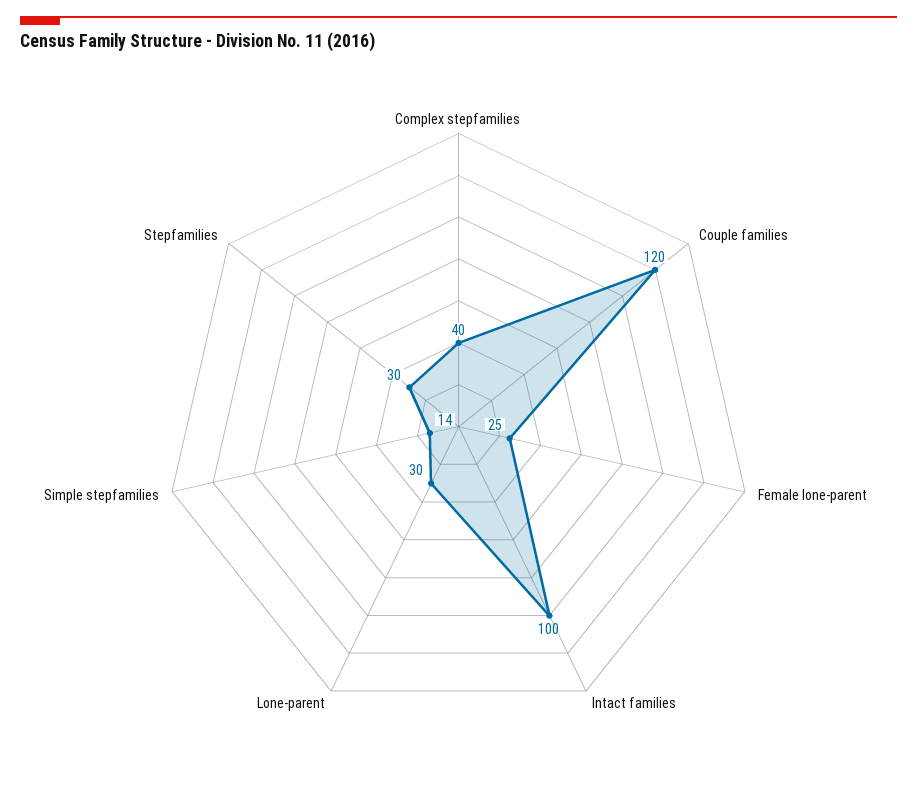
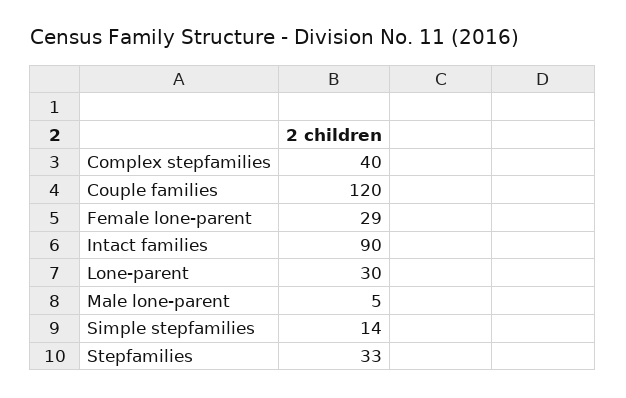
  {
    "Complex stepfamilies": 40,
    "Couple families": 120,
-   "Female lone-parent": 25,
+   "Female lone-parent": 29,
-   "Intact families": 100,
+   "Intact families": 90,
    "Lone-parent": 30,
    "Simple stepfamilies": 14,
-   "Stepfamilies": 30
+   "Stepfamilies": 33,
+   "Male lone-parent": 5
  }

